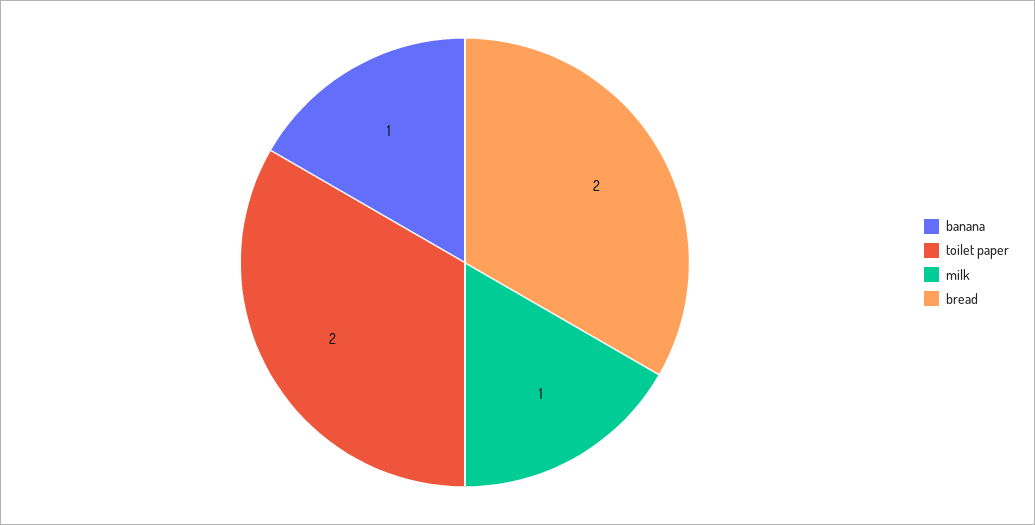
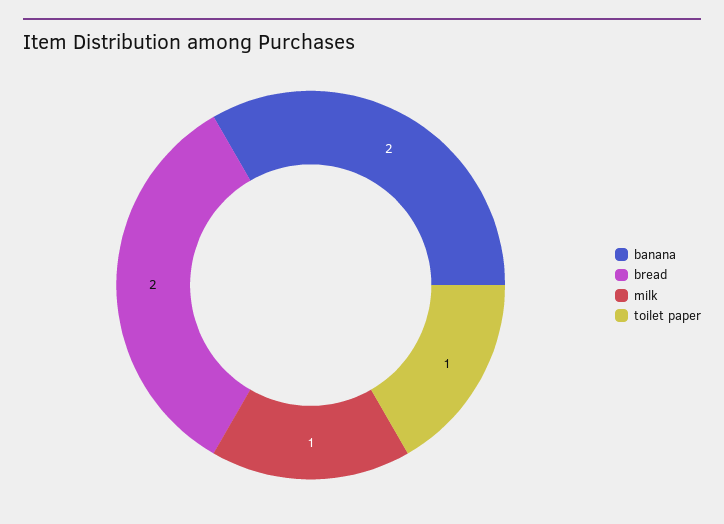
  {
-   "banana": 1,
+   "banana": 2,
-   "toilet paper": 2,
+   "toilet paper": 1,
    "milk": 1,
    "bread": 2
  }

